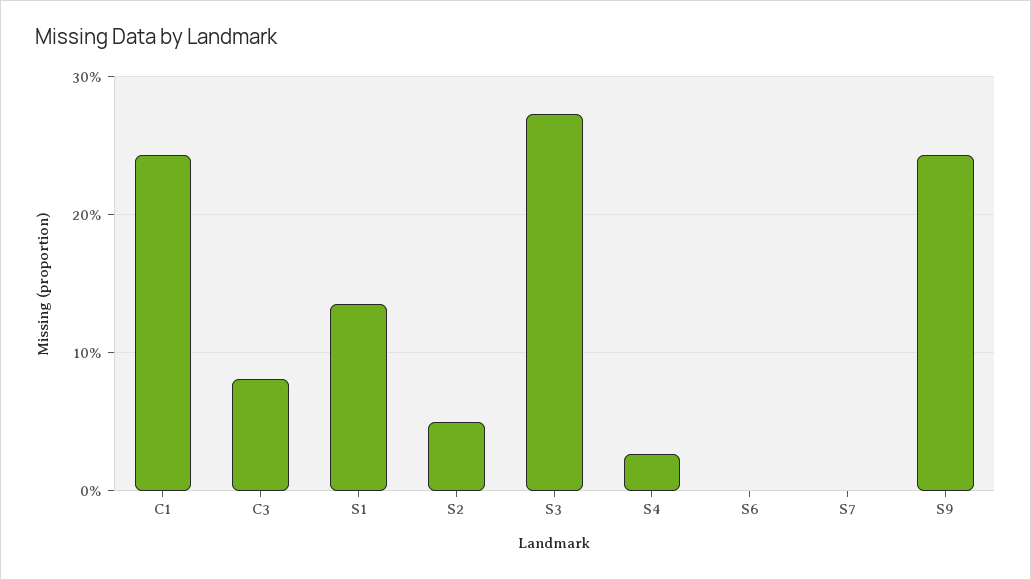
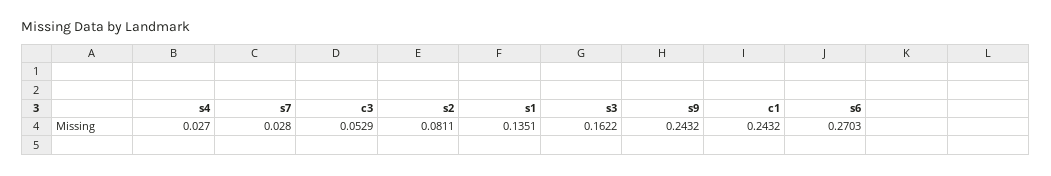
  {
    "C1": 0.2432,
-   "C3": 0.08,
+   "C3": 0.0529,
    "S1": 0.1351,
-   "S2": 0.05,
+   "S2": 0.0811,
-   "S3": 0.27,
+   "S3": 0.1622,
    "S4": 0.027,
-   "S6": 0,
+   "S6": 0.2703,
-   "S7": 0,
+   "S7": 0.028,
    "S9": 0.2432
  }

